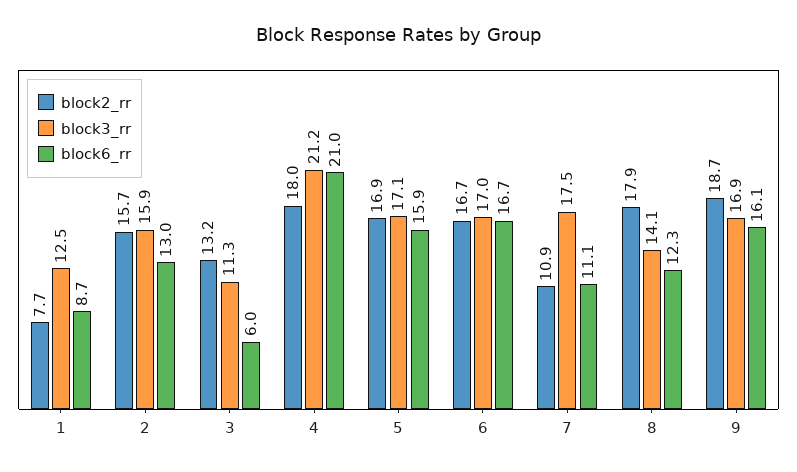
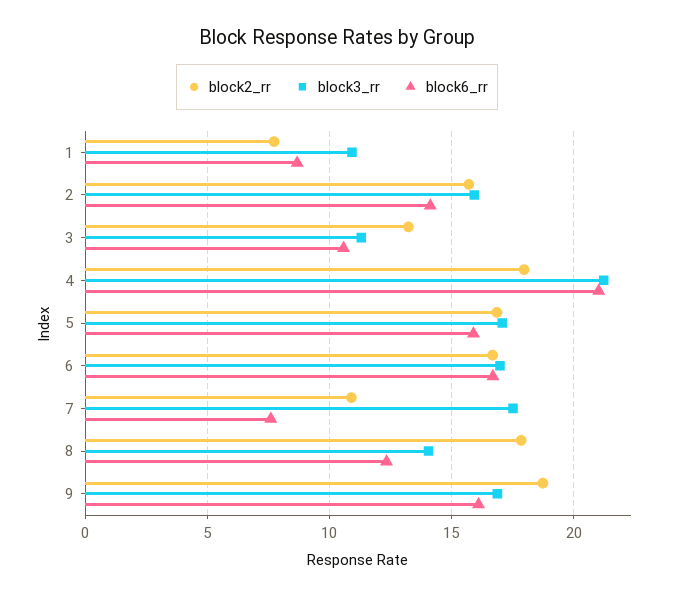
  {
    "block2_rr": {
      "1": 7.7,
      "2": 15.7,
      "3": 13.2,
      "4": 18,
      "5": 16.9,
      "6": 16.7,
      "7": 10.9,
      "8": 17.9,
      "9": 18.7
    },
    "block3_rr": {
-     "1": 12.5,
+     "1": 11,
      "2": 15.9,
      "3": 11.3,
      "4": 21.2,
      "5": 17.1,
      "6": 17,
      "7": 17.5,
      "8": 14.1,
      "9": 16.9
    },
    "block6_rr": {
      "1": 8.7,
-     "2": 13,
+     "2": 14,
-     "3": 6,
+     "3": 10.5,
      "4": 21,
      "5": 15.9,
      "6": 16.7,
-     "7": 11.1,
+     "7": 7.5,
      "8": 12.3,
      "9": 16.1
    }
  }

